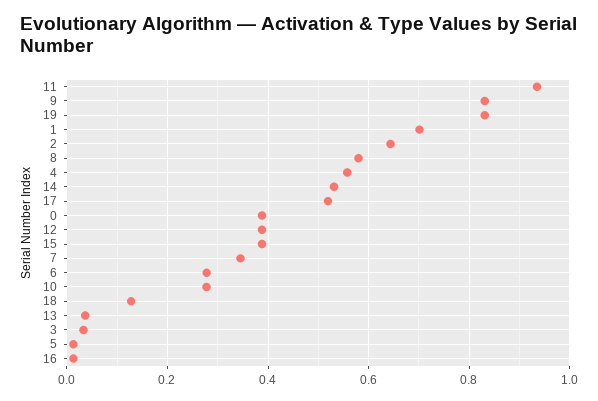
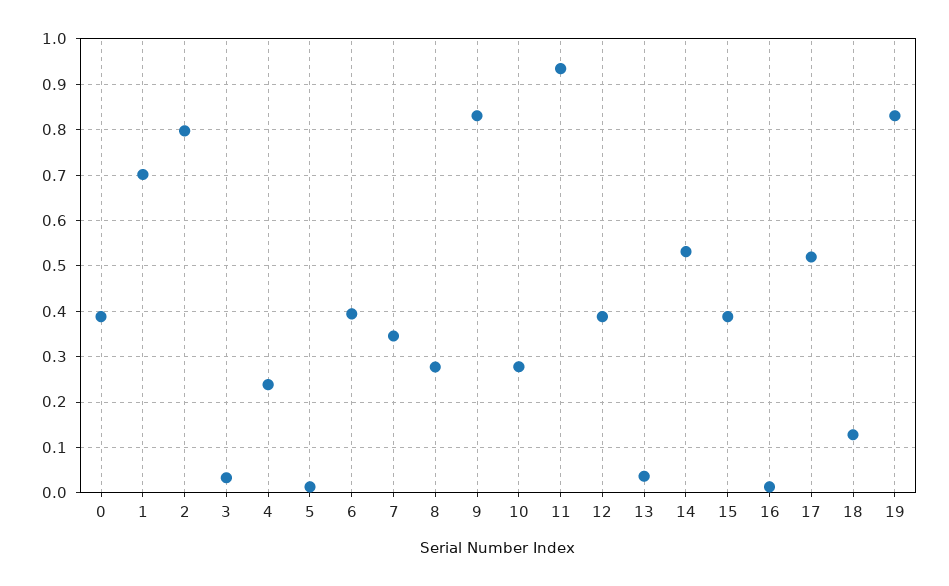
  {
    "11": 0.94,
    "9": 0.84,
    "19": 0.84,
    "1": 0.7,
-   "2": 0.64,
+   "2": 0.8,
-   "8": 0.58,
+   "8": 0.28,
-   "4": 0.56,
+   "4": 0.24,
    "14": 0.54,
    "17": 0.52,
    "0": 0.38,
    "12": 0.38,
    "15": 0.38,
    "7": 0.34,
-   "6": 0.28,
+   "6": 0.4,
    "10": 0.28,
    "18": 0.12,
    "13": 0.04,
    "3": 0.04,
    "5": 0.02,
    "16": 0.02
  }

